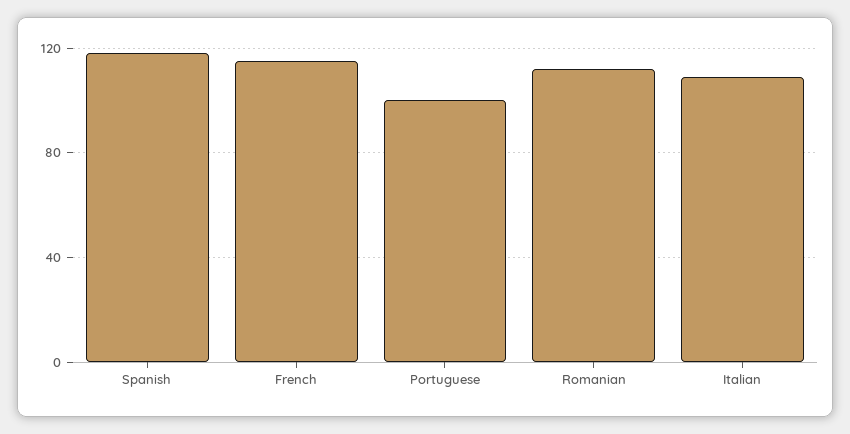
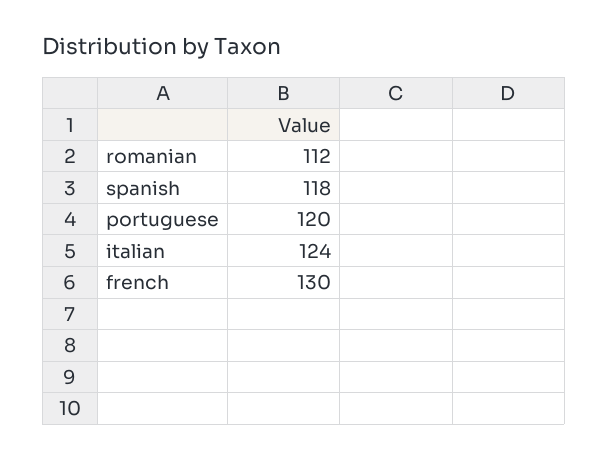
  {
    "Spanish": 118,
-   "French": 115,
+   "French": 130,
-   "Portuguese": 100,
+   "Portuguese": 120,
    "Romanian": 112,
-   "Italian": 110
+   "Italian": 124
  }

